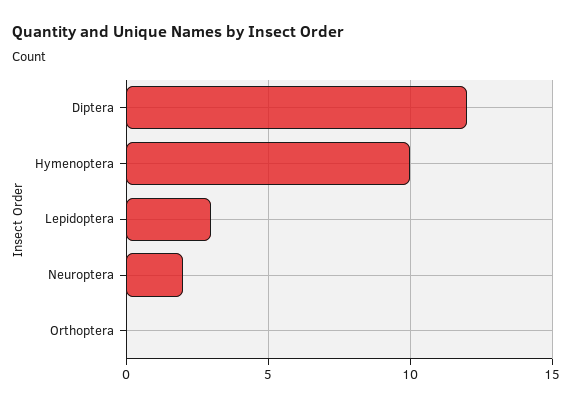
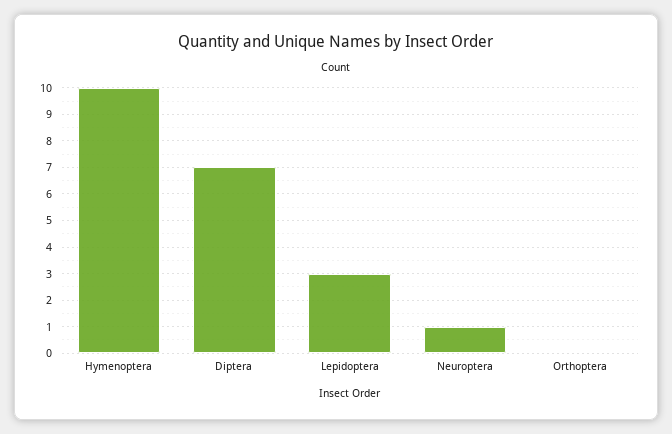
  {
-   "Diptera": 12,
+   "Diptera": 7,
    "Hymenoptera": 10,
    "Lepidoptera": 3,
-   "Neuroptera": 2,
+   "Neuroptera": 1,
    "Orthoptera": 0
  }

